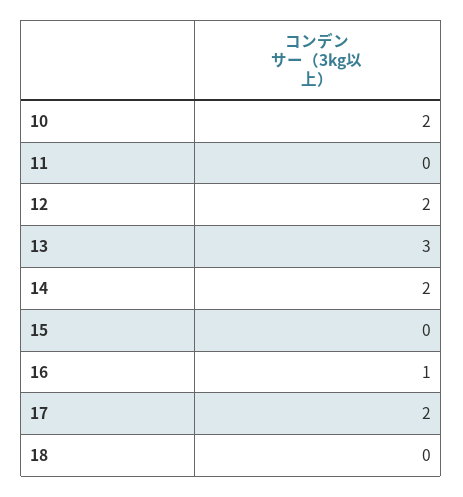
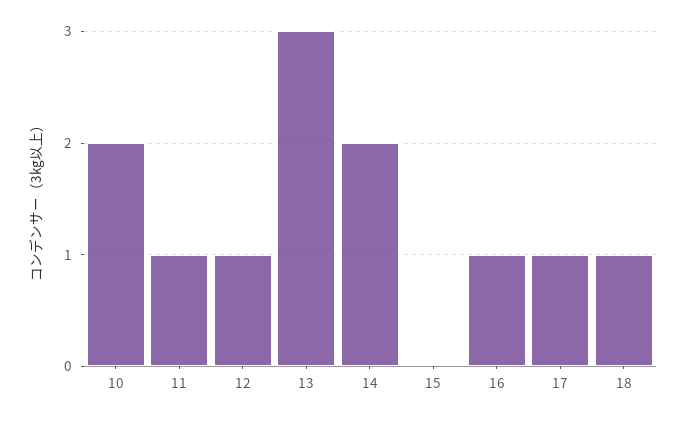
  {
    "10": 2,
-   "11": 0,
+   "11": 1,
-   "12": 2,
+   "12": 1,
    "13": 3,
    "14": 2,
    "15": 0,
    "16": 1,
-   "17": 2,
+   "17": 1,
-   "18": 0
+   "18": 1
  }

